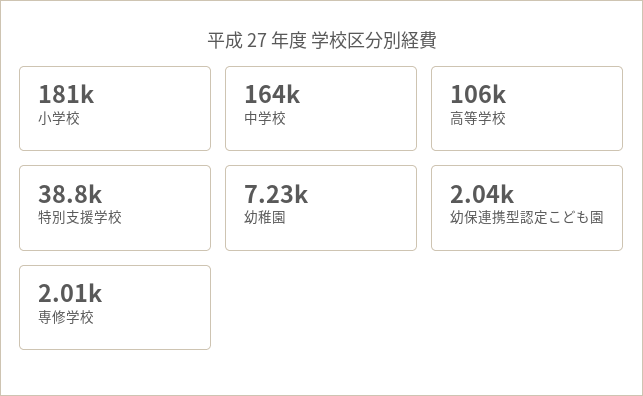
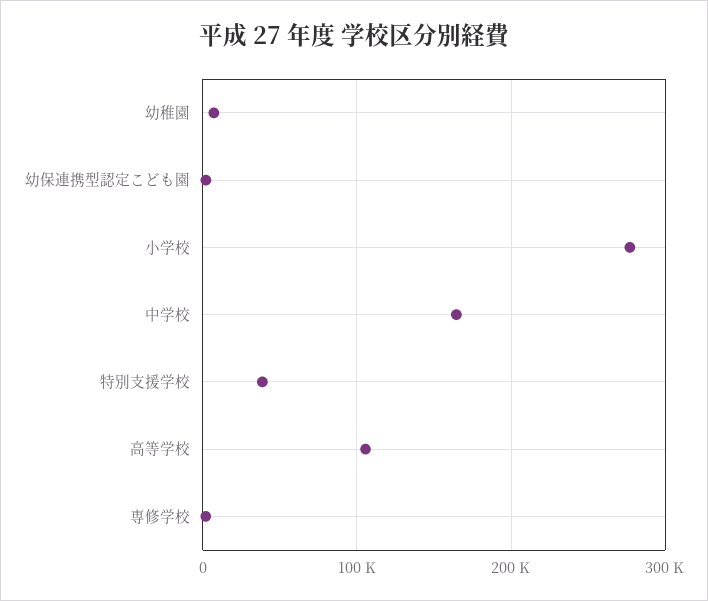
  {
-   "小学校": 181000,
+   "小学校": 280000,
    "中学校": 164000,
    "高等学校": 106000,
    "特別支援学校": 38800,
    "幼稚園": 7230,
    "幼保連携型認定こども園": 2040,
    "専修学校": 2010
  }

